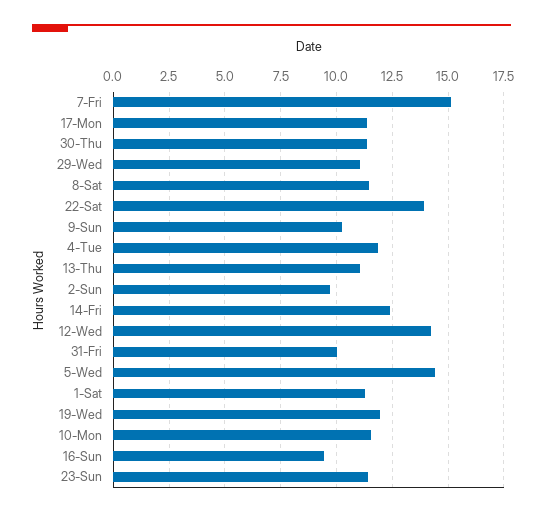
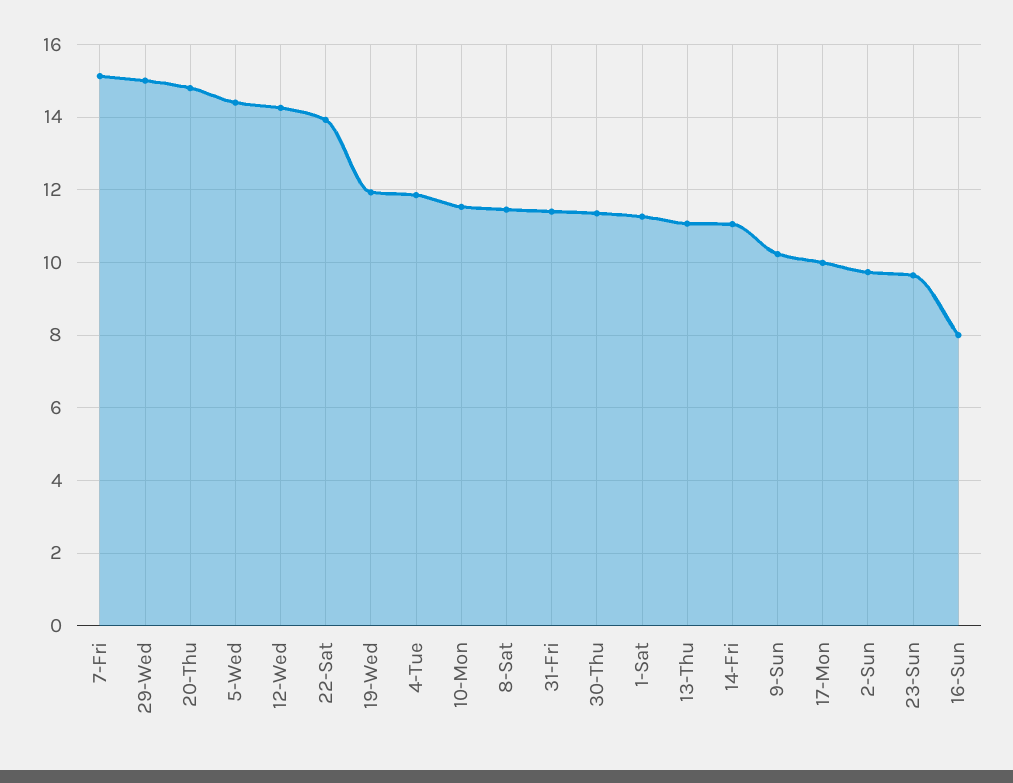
  {
    "7-Fri": 15.2,
-   "17-Mon": 11.5,
+   "17-Mon": 10,
    "30-Thu": 11.4,
-   "29-Wed": 11,
+   "29-Wed": 15,
    "8-Sat": 11.4,
    "22-Sat": 14,
    "9-Sun": 10.2,
    "4-Tue": 11.8,
    "13-Thu": 11,
    "2-Sun": 9.8,
-   "14-Fri": 12.5,
+   "14-Fri": 11,
    "12-Wed": 14.2,
-   "31-Fri": 10,
+   "31-Fri": 11.4,
    "5-Wed": 14.4,
    "1-Sat": 11.2,
    "19-Wed": 12,
    "10-Mon": 11.6,
-   "16-Sun": 9.5,
+   "16-Sun": 8,
-   "23-Sun": 11.5
+   "23-Sun": 9.6,
+   "20-Thu": 14.8
  }

